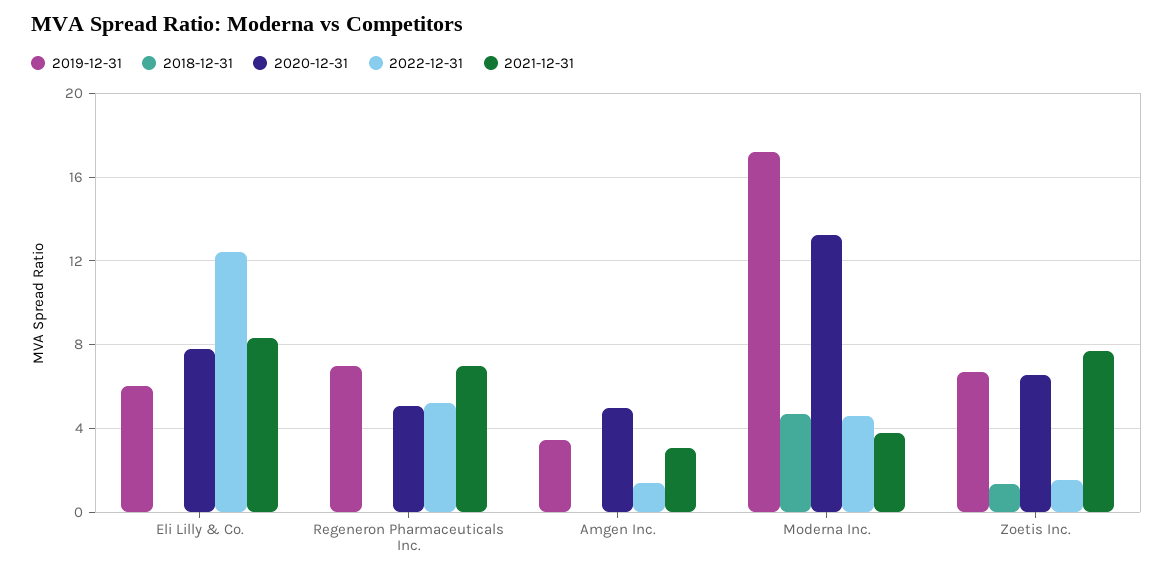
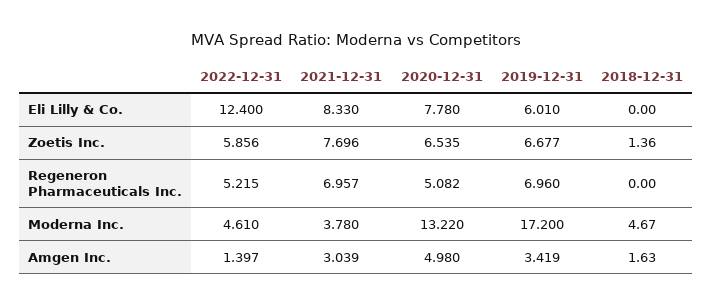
  {
    "2019-12-31": {
      "Eli Lilly & Co.": 6.01,
      "Regeneron Pharmaceuticals Inc.": 6.96,
      "Amgen Inc.": 3.419,
      "Moderna Inc.": 17.2,
      "Zoetis Inc.": 6.677
    },
    "2018-12-31": {
      "Eli Lilly & Co.": 0,
      "Regeneron Pharmaceuticals Inc.": 0,
-     "Amgen Inc.": 0,
+     "Amgen Inc.": 1.63,
      "Moderna Inc.": 4.67,
      "Zoetis Inc.": 1.36
    },
    "2020-12-31": {
      "Eli Lilly & Co.": 7.78,
      "Regeneron Pharmaceuticals Inc.": 5.082,
      "Amgen Inc.": 4.98,
      "Moderna Inc.": 13.22,
      "Zoetis Inc.": 6.535
    },
    "2022-12-31": {
      "Eli Lilly & Co.": 12.4,
      "Regeneron Pharmaceuticals Inc.": 5.215,
      "Amgen Inc.": 1.397,
      "Moderna Inc.": 4.61,
-     "Zoetis Inc.": 1.5
+     "Zoetis Inc.": 5.856
    },
    "2021-12-31": {
      "Eli Lilly & Co.": 8.33,
      "Regeneron Pharmaceuticals Inc.": 6.957,
      "Amgen Inc.": 3.039,
      "Moderna Inc.": 3.78,
      "Zoetis Inc.": 7.696
    }
  }

